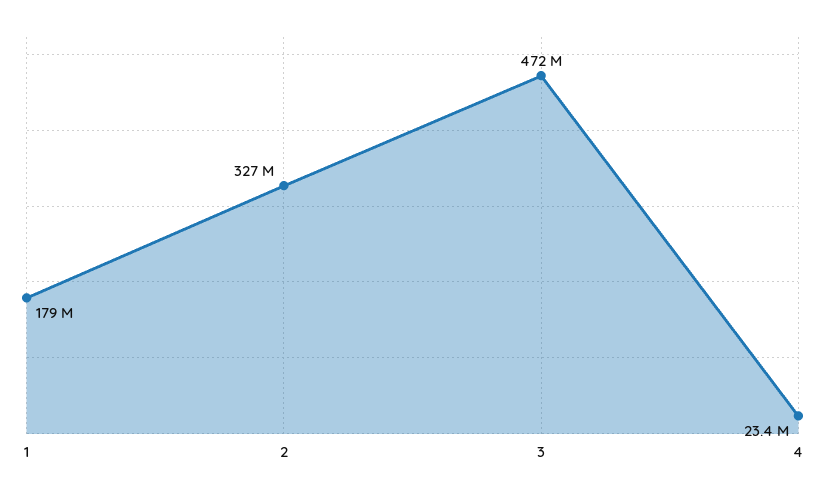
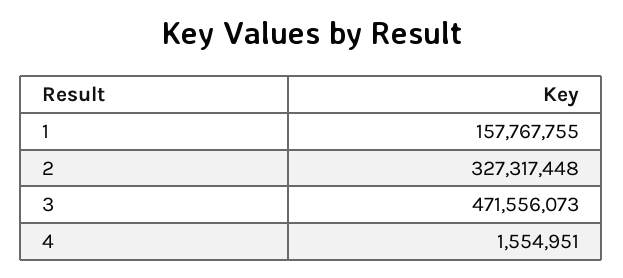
  {
-   "1": 179000000,
+   "1": 157767755,
    "2": 327317448,
    "3": 471556073,
-   "4": 23400000
+   "4": 1554951
  }

